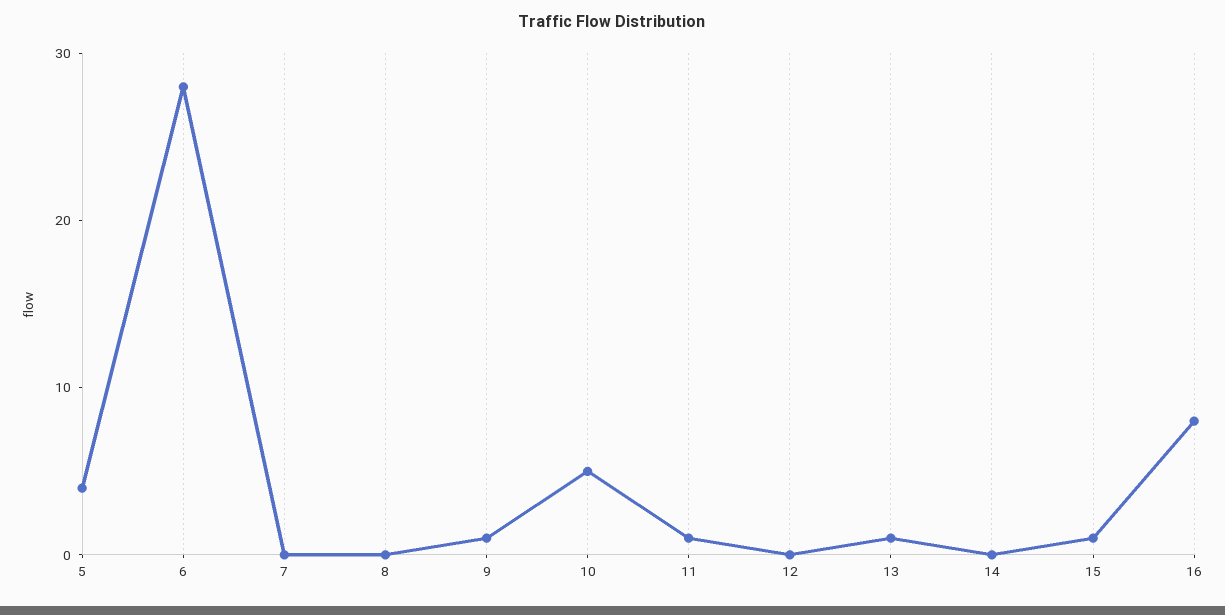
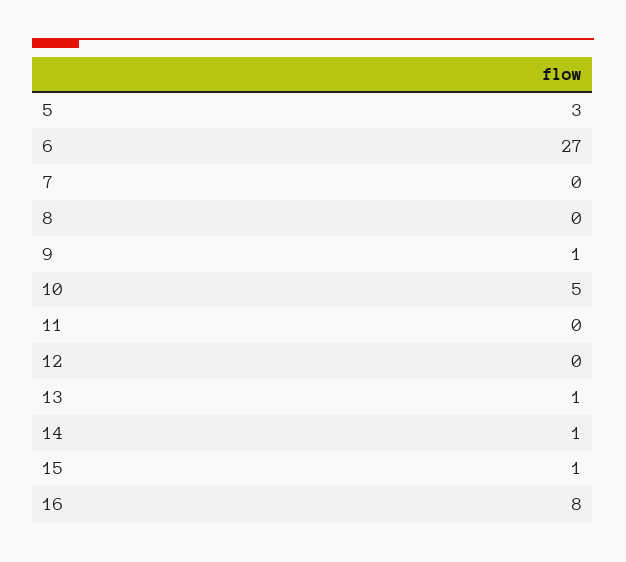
  {
-   "5": 4,
+   "5": 3,
-   "6": 28,
+   "6": 27,
    "7": 0,
    "8": 0,
    "9": 1,
    "10": 5,
-   "11": 1,
+   "11": 0,
    "12": 0,
    "13": 1,
-   "14": 0,
+   "14": 1,
    "15": 1,
    "16": 8
  }

